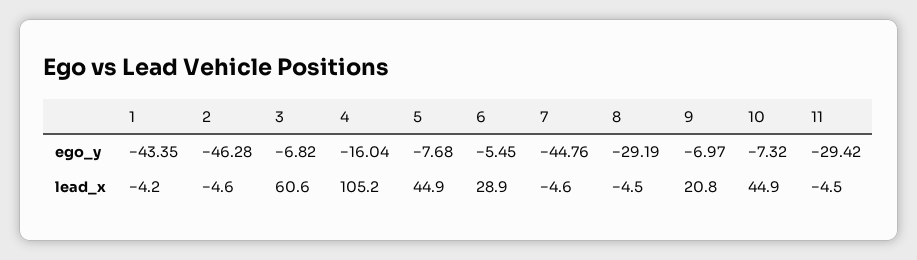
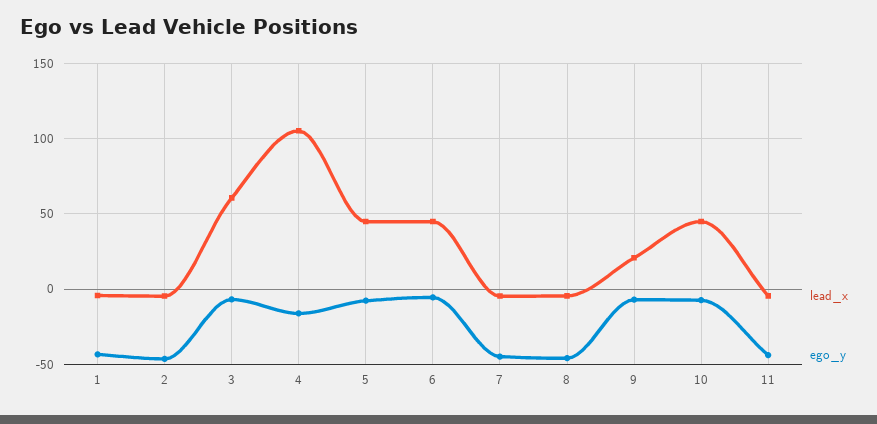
  {
    "ego_y": {
      "1": -43.35,
      "2": -46.28,
      "3": -6.82,
      "4": -16.04,
      "5": -7.68,
      "6": -5.45,
      "7": -44.76,
-     "8": -29.19,
+     "8": -45,
      "9": -6.97,
      "10": -7.32,
-     "11": -29.42
+     "11": -45
    },
    "lead_x": {
      "1": -4.2,
      "2": -4.6,
      "3": 60.6,
      "4": 105.2,
      "5": 44.9,
-     "6": 28.9,
+     "6": 45,
      "7": -4.6,
      "8": -4.5,
      "9": 20.8,
      "10": 44.9,
      "11": -4.5
    }
  }

